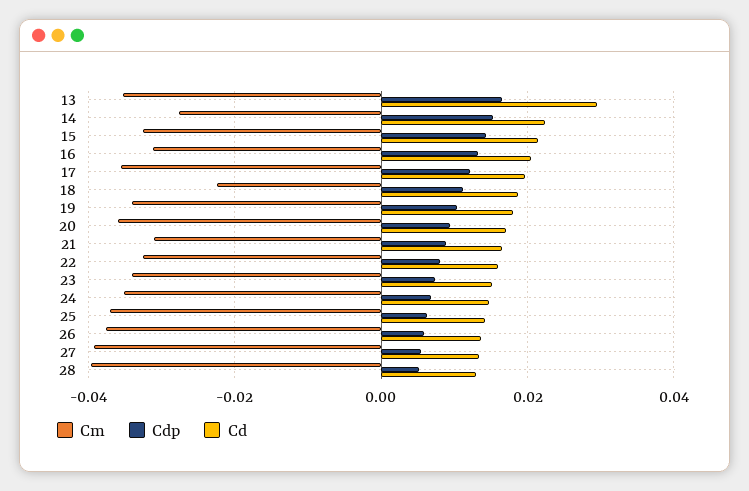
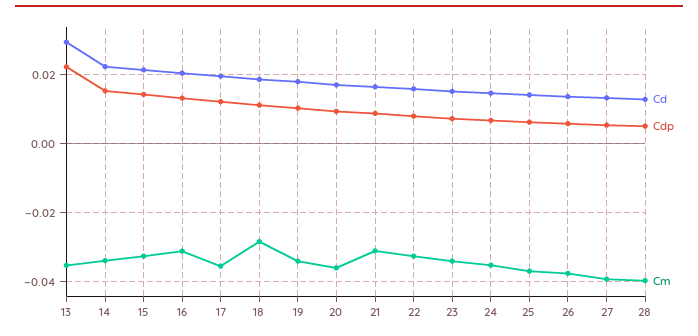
  {
    "Cm": {
      "13": -0.036,
-     "14": -0.028,
+     "14": -0.034,
      "15": -0.032,
      "16": -0.032,
      "17": -0.036,
-     "18": -0.022,
+     "18": -0.028,
      "19": -0.034,
      "20": -0.036,
      "21": -0.032,
      "22": -0.032,
      "23": -0.034,
      "24": -0.036,
      "25": -0.038,
      "26": -0.038,
      "27": -0.04,
      "28": -0.04
    },
    "Cdp": {
-     "13": 0.016,
+     "13": 0.022,
      "14": 0.016,
      "15": 0.014,
      "16": 0.014,
      "17": 0.012,
      "18": 0.012,
      "19": 0.01,
      "20": 0.01,
      "21": 0.008,
      "22": 0.008,
      "23": 0.008,
      "24": 0.006,
      "25": 0.006,
      "26": 0.006,
      "27": 0.006,
      "28": 0.006
    },
    "Cd": {
      "13": 0.03,
      "14": 0.022,
      "15": 0.022,
      "16": 0.02,
      "17": 0.02,
      "18": 0.018,
      "19": 0.018,
      "20": 0.018,
      "21": 0.016,
      "22": 0.016,
      "23": 0.016,
      "24": 0.014,
      "25": 0.014,
      "26": 0.014,
      "27": 0.014,
      "28": 0.012
    }
  }

